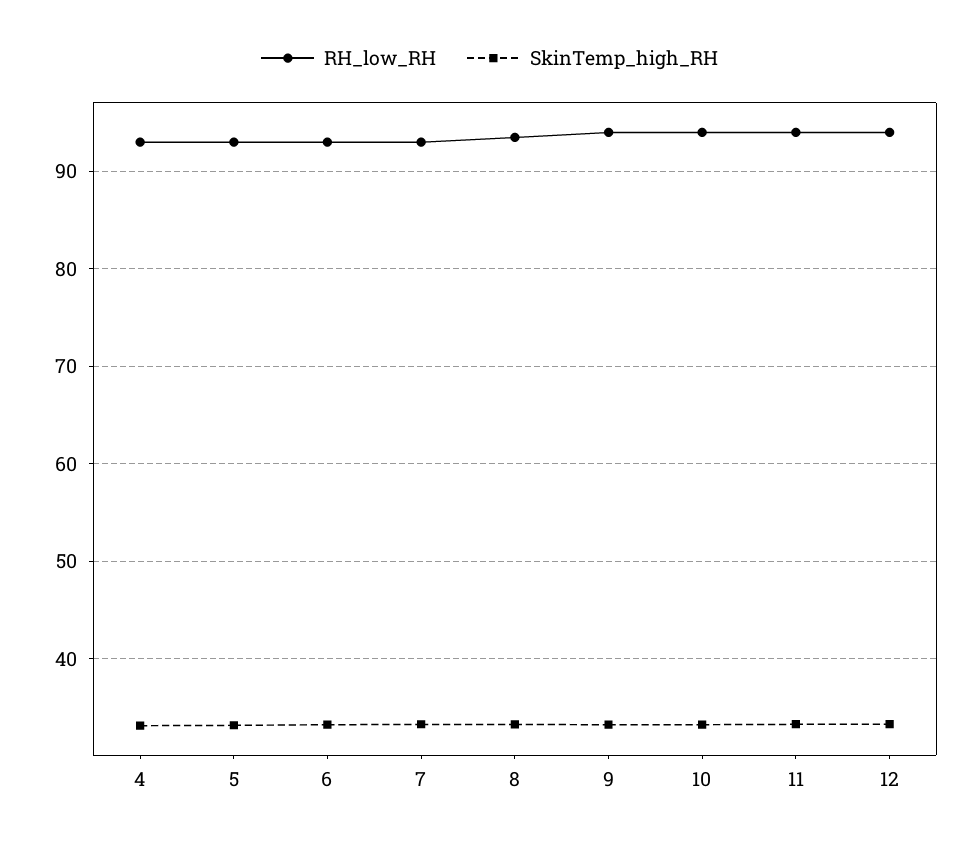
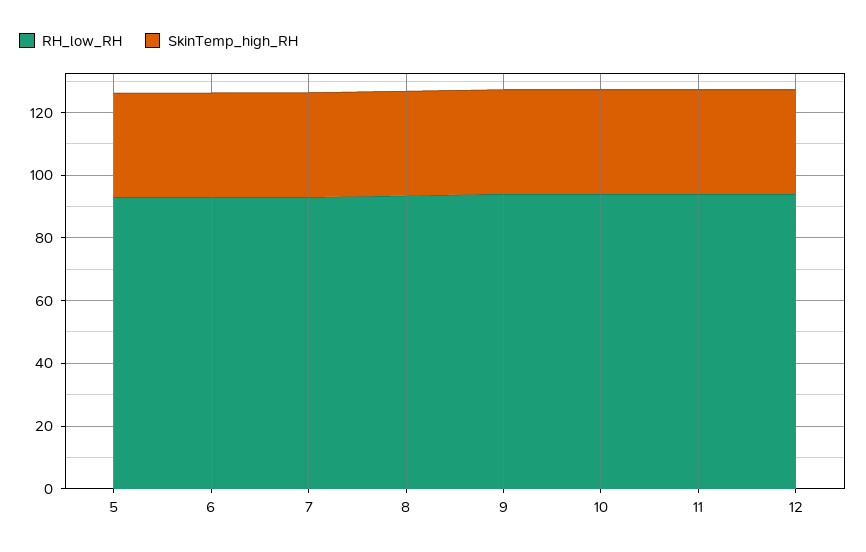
  {
    "RH_low_RH": {
-     "4": 93,
      "5": 93,
      "6": 93,
      "7": 93,
      "8": 93,
      "9": 94,
      "10": 94,
      "11": 94,
      "12": 94
    },
    "SkinTemp_high_RH": {
-     "4": 33,
      "5": 33,
      "6": 33,
      "7": 33,
      "8": 33,
      "9": 33,
      "10": 33,
      "11": 33,
      "12": 33
    }
  }

